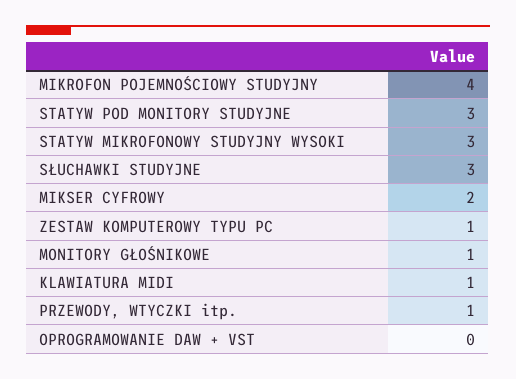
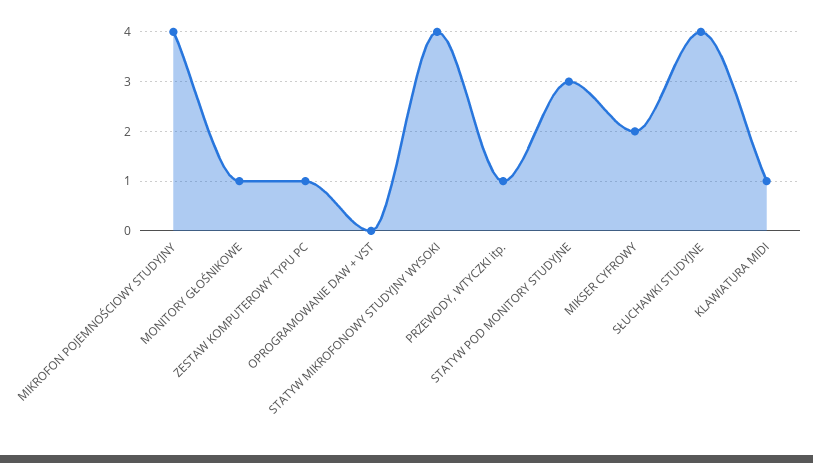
  {
    "MIKROFON POJEMNOŚCIOWY STUDYJNY": 4,
    "STATYW POD MONITORY STUDYJNE": 3,
-   "STATYW MIKROFONOWY STUDYJNY WYSOKI": 3,
+   "STATYW MIKROFONOWY STUDYJNY WYSOKI": 4,
-   "SŁUCHAWKI STUDYJNE": 3,
+   "SŁUCHAWKI STUDYJNE": 4,
    "MIKSER CYFROWY": 2,
    "ZESTAW KOMPUTEROWY TYPU PC": 1,
    "MONITORY GŁOŚNIKOWE": 1,
    "KLAWIATURA MIDI": 1,
    "PRZEWODY, WTYCZKI itp.": 1,
    "OPROGRAMOWANIE DAW + VST": 0
  }

